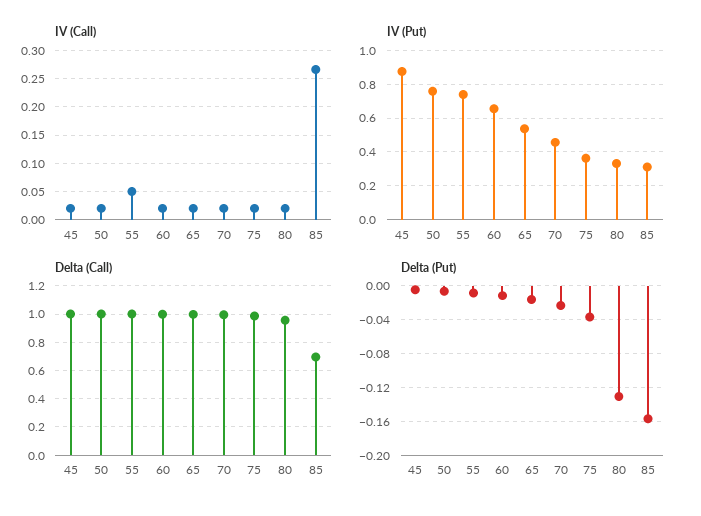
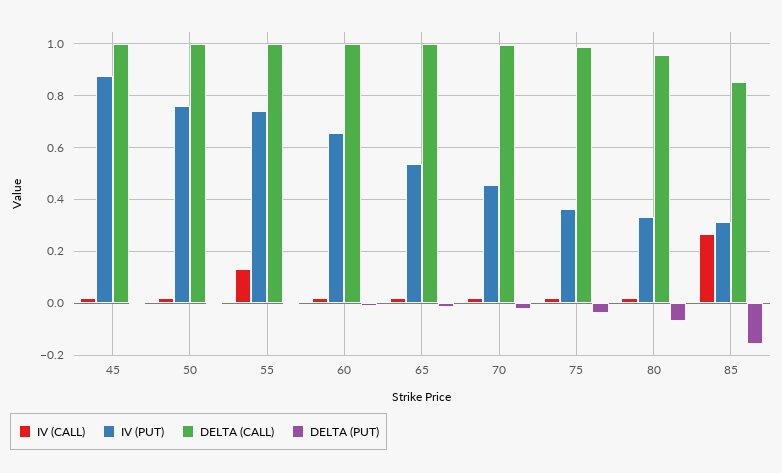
  {
    "IV (Call)": {
      "45": 0.025,
      "50": 0.025,
-     "55": 0.05,
+     "55": 0.125,
      "60": 0.025,
      "65": 0.025,
      "70": 0.025,
      "75": 0.025,
      "80": 0.025,
      "85": 0.275
    },
    "IV (Put)": {
      "45": 0.875,
      "50": 0.75,
      "55": 0.75,
      "60": 0.65,
      "65": 0.525,
      "70": 0.45,
      "75": 0.375,
      "80": 0.325,
      "85": 0.3
    },
    "Delta (Call)": {
      "45": 1,
      "50": 1,
      "55": 1,
      "60": 1,
      "65": 1,
      "70": 1,
      "75": 0.975,
      "80": 0.95,
-     "85": 0.7
+     "85": 0.85
    },
    "Delta (Put)": {
      "45": 0,
      "50": -0.01,
      "55": -0.01,
      "60": -0.01,
      "65": -0.02,
      "70": -0.02,
      "75": -0.04,
-     "80": -0.13,
+     "80": -0.075,
      "85": -0.16
    }
  }

